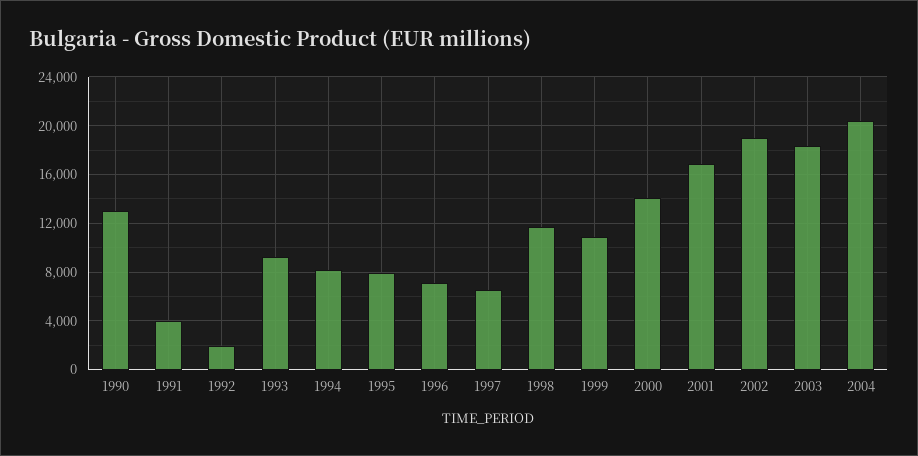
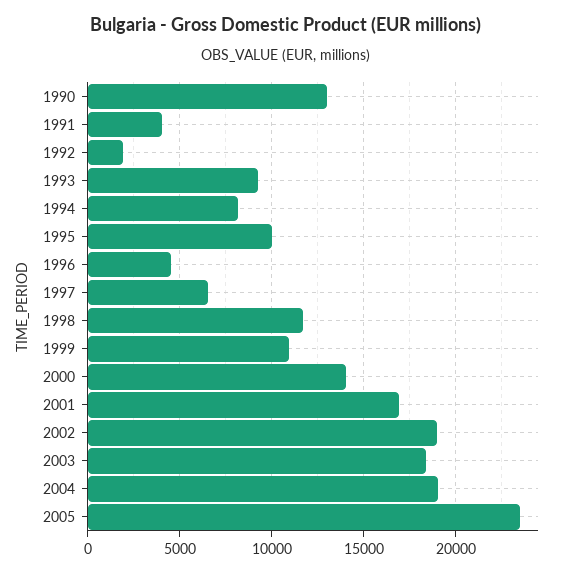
  {
    "1990": 13000,
    "1991": 4000,
    "1992": 2000,
    "1993": 9500,
    "1994": 8000,
-   "1995": 8000,
+   "1995": 10000,
-   "1996": 7000,
+   "1996": 4500,
    "1997": 6500,
    "1998": 11500,
    "1999": 11000,
    "2000": 14000,
    "2001": 17000,
    "2002": 19000,
    "2003": 18500,
-   "2004": 20500
+   "2004": 19000,
+   "2005": 23500
  }

